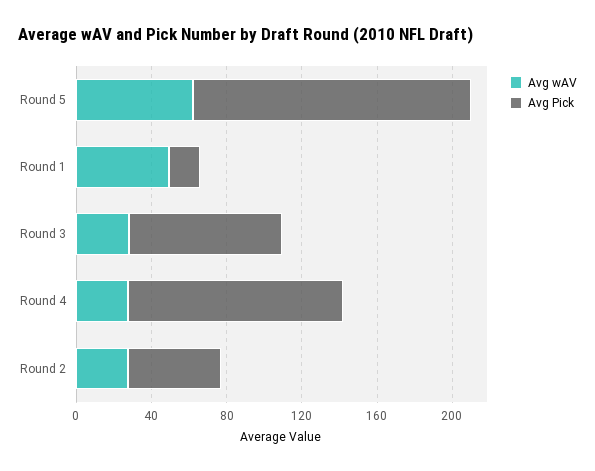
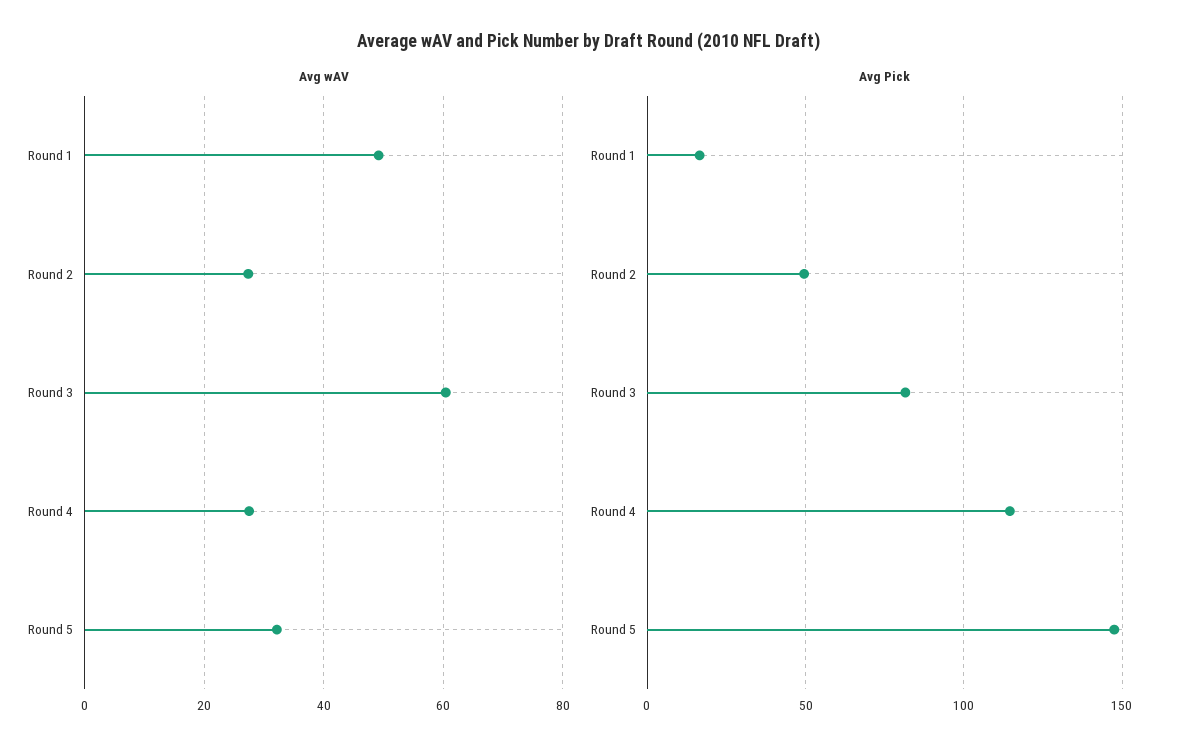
  {
    "Avg wAV": {
-     "Round 5": 60,
+     "Round 5": 32,
      "Round 1": 50,
-     "Round 3": 30,
+     "Round 3": 60,
      "Round 4": 28,
      "Round 2": 28
    },
    "Avg Pick": {
      "Round 5": 150,
      "Round 1": 15,
      "Round 3": 80,
      "Round 4": 115,
      "Round 2": 50
    }
  }

